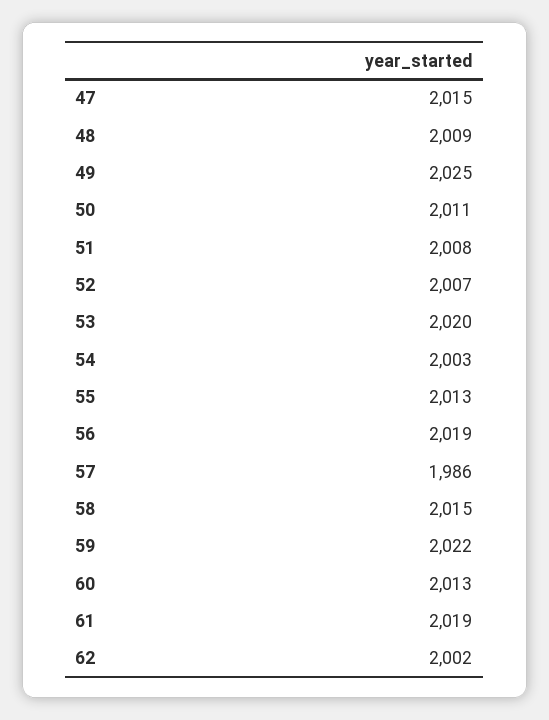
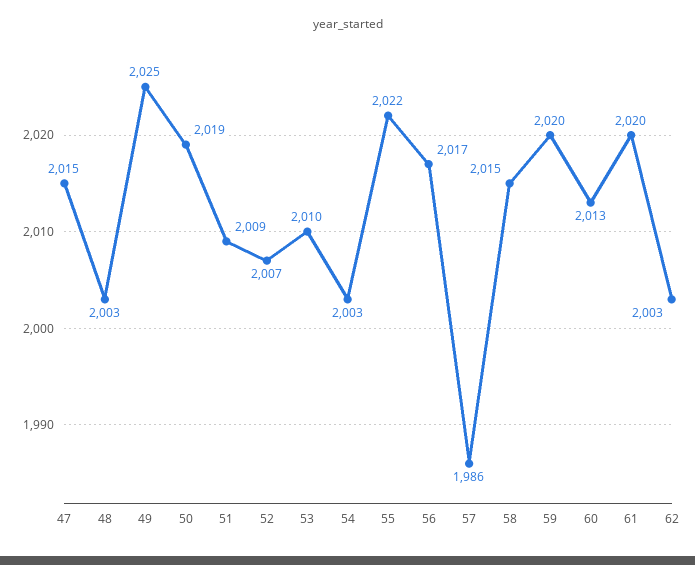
  {
    "47": 2015,
-   "48": 2009,
+   "48": 2003,
    "49": 2025,
-   "50": 2011,
+   "50": 2019,
-   "51": 2008,
+   "51": 2009,
    "52": 2007,
-   "53": 2020,
+   "53": 2010,
    "54": 2003,
-   "55": 2013,
+   "55": 2022,
-   "56": 2019,
+   "56": 2017,
    "57": 1986,
    "58": 2015,
-   "59": 2022,
+   "59": 2020,
    "60": 2013,
-   "61": 2019,
+   "61": 2020,
-   "62": 2002
+   "62": 2003
  }

